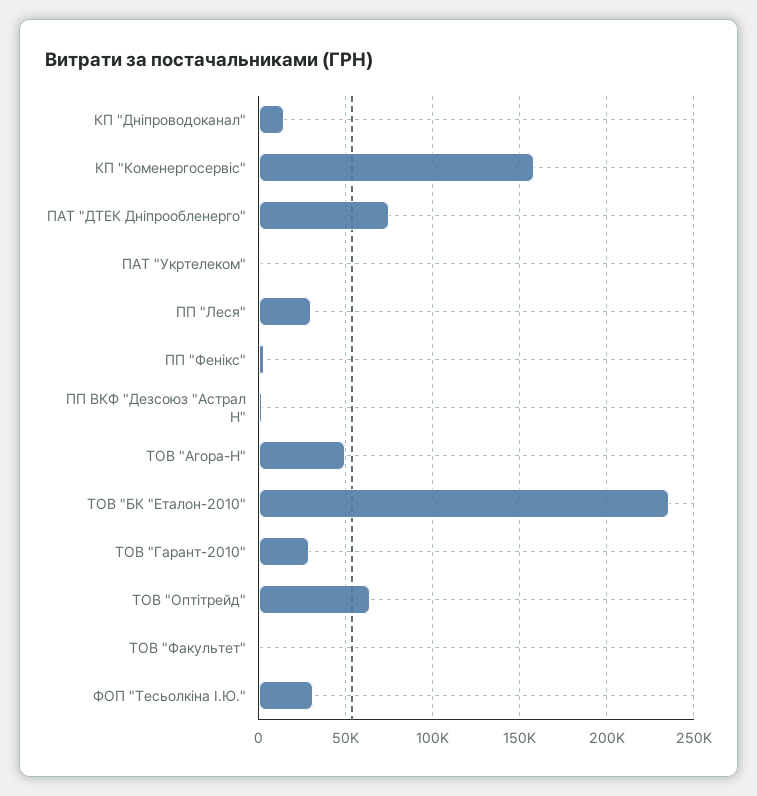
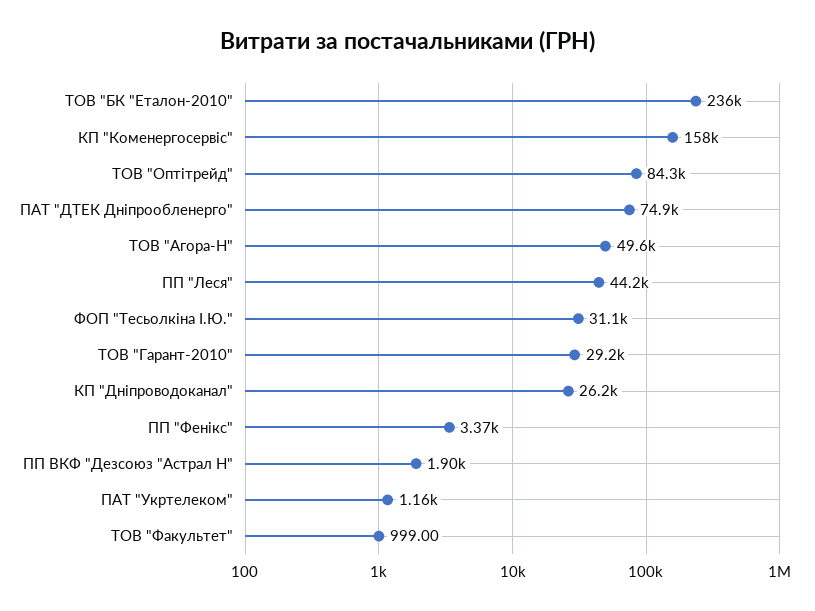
  {
-   "КП \"Дніпроводоканал\"": 15000,
+   "КП \"Дніпроводоканал\"": 26200,
    "КП \"Коменергосервіс\"": 158000,
    "ПАТ \"ДТЕК Дніпрообленерго\"": 74900,
    "ПАТ \"Укртелеком\"": 1160,
-   "ПП \"Леся\"": 30000,
+   "ПП \"Леся\"": 44200,
    "ПП \"Фенікс\"": 3370,
    "ПП ВКФ \"Дезсоюз \"Астрал Н\"": 1900,
    "ТОВ \"Агора-Н\"": 49600,
    "ТОВ \"БК \"Еталон-2010\"": 236000,
    "ТОВ \"Гарант-2010\"": 29200,
-   "ТОВ \"Оптітрейд\"": 65000,
+   "ТОВ \"Оптітрейд\"": 84300,
    "ТОВ \"Факультет\"": 999,
    "ФОП \"Тесьолкіна І.Ю.\"": 31100
  }

